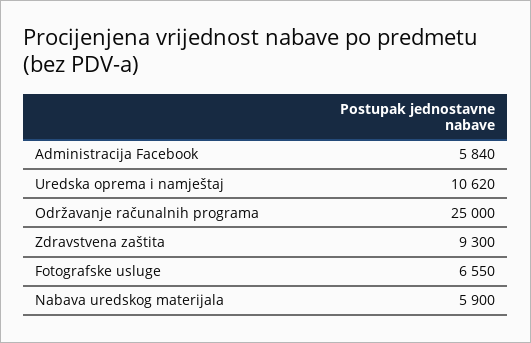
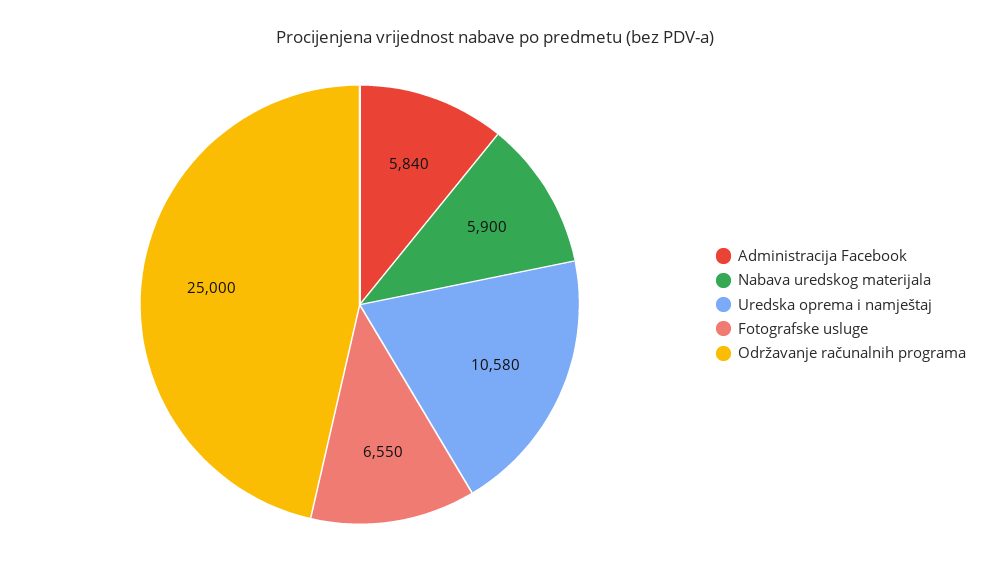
  {
    "Administracija Facebook": 5840,
-   "Uredska oprema i namještaj": 10620,
+   "Uredska oprema i namještaj": 10580,
    "Održavanje računalnih programa": 25000,
-   "Zdravstvena zaštita": 9300,
    "Fotografske usluge": 6550,
    "Nabava uredskog materijala": 5900
  }

